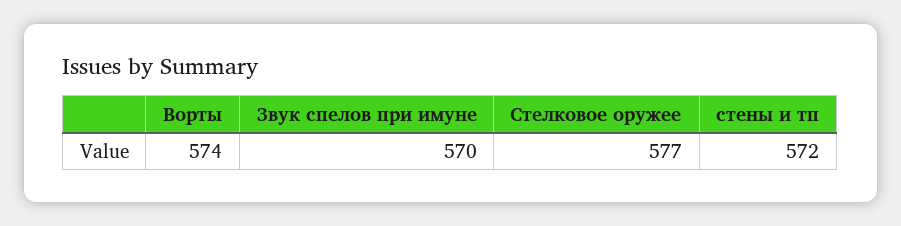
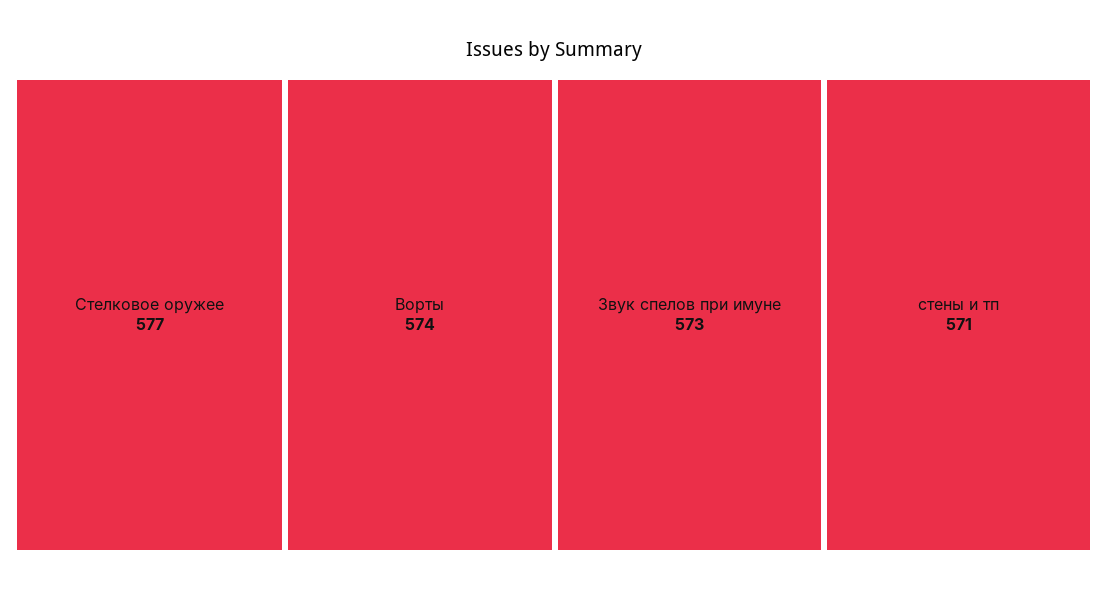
  {
    "Ворты": 574,
-   "Звук спелов при имуне": 570,
+   "Звук спелов при имуне": 573,
    "Стелковое оружее": 577,
-   "стены и тп": 572
+   "стены и тп": 571
  }

